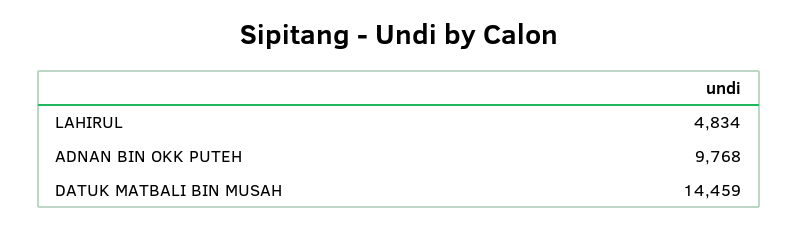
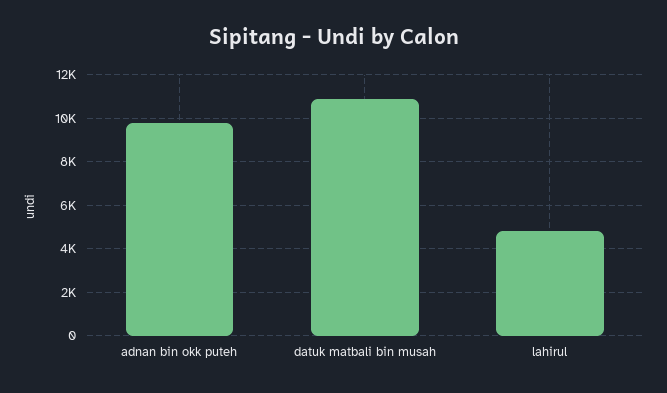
  {
    "LAHIRUL": 4834,
    "ADNAN BIN OKK PUTEH": 9768,
-   "DATUK MATBALI BIN MUSAH": 14459
+   "DATUK MATBALI BIN MUSAH": 11000
  }

